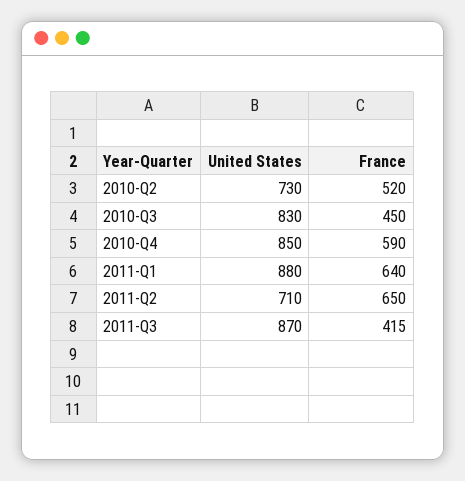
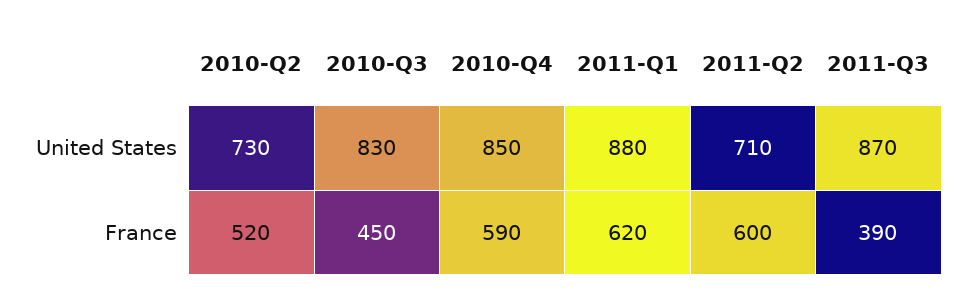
  {
    "United States": {
      "2010-Q2": 730,
      "2010-Q3": 830,
      "2010-Q4": 850,
      "2011-Q1": 880,
      "2011-Q2": 710,
      "2011-Q3": 870
    },
    "France": {
      "2010-Q2": 520,
      "2010-Q3": 450,
      "2010-Q4": 590,
-     "2011-Q1": 640,
+     "2011-Q1": 620,
-     "2011-Q2": 650,
+     "2011-Q2": 600,
-     "2011-Q3": 415
+     "2011-Q3": 390
    }
  }

